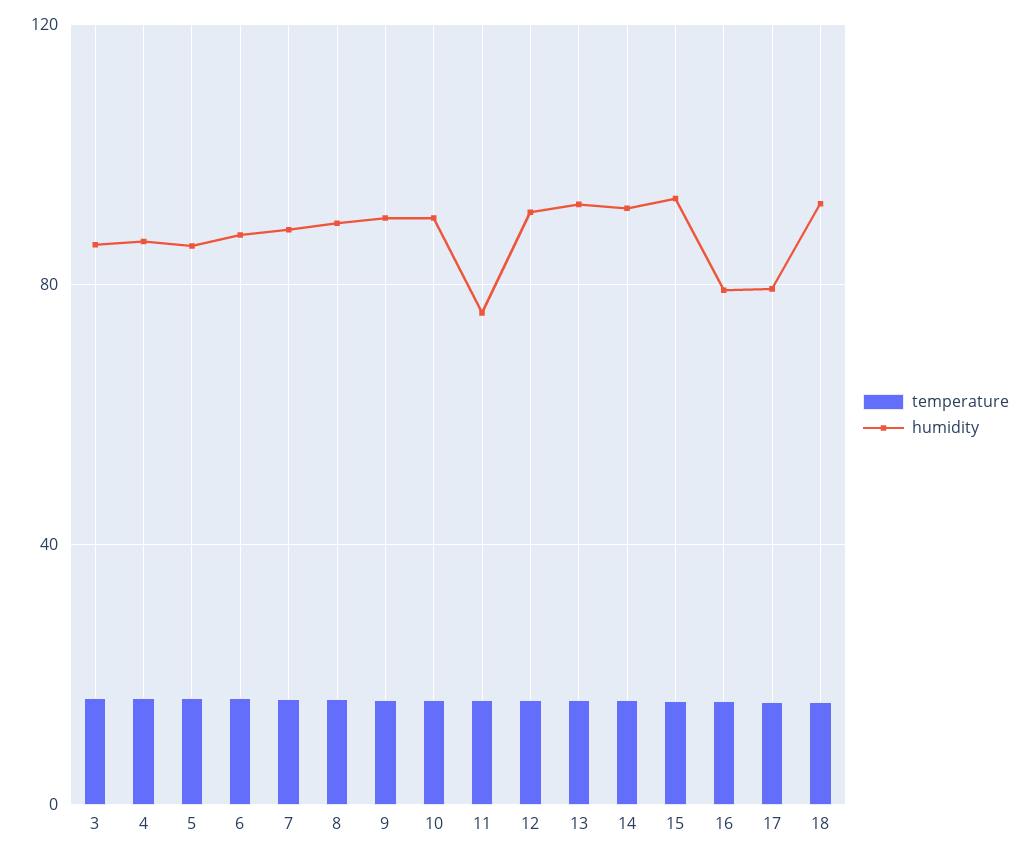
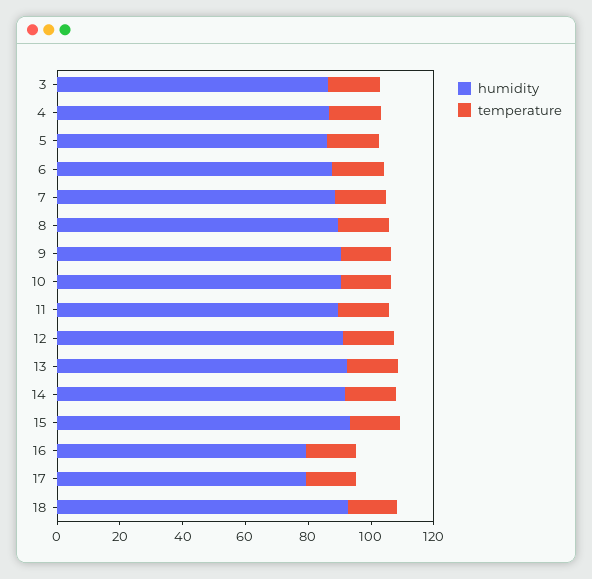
  {
    "temperature": {
      "3": 15,
      "4": 15,
      "5": 15,
      "6": 15,
      "7": 15,
      "8": 15,
      "9": 15,
      "10": 15,
      "11": 15,
      "12": 15,
      "13": 15,
      "14": 15,
      "15": 15,
      "16": 15,
      "17": 15,
      "18": 15
    },
    "humidity": {
      "3": 85,
      "4": 85,
      "5": 85,
      "6": 90,
      "7": 90,
      "8": 90,
      "9": 90,
      "10": 90,
-     "11": 75,
+     "11": 90,
      "12": 90,
      "13": 90,
      "14": 90,
      "15": 95,
      "16": 80,
      "17": 80,
      "18": 95
    }
  }

